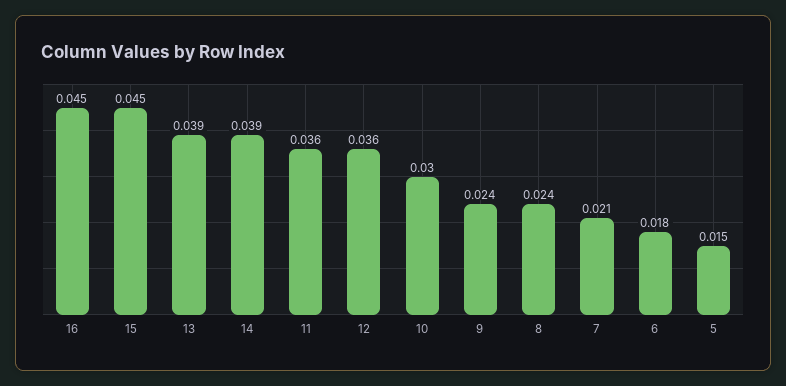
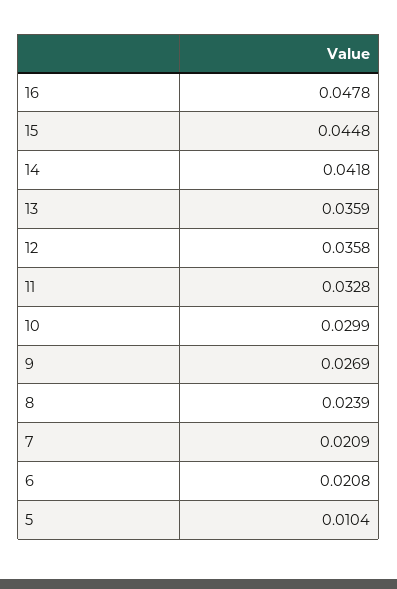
  {
-   "16": 0.045,
+   "16": 0.0478,
    "15": 0.0448,
-   "13": 0.039,
+   "13": 0.0359,
-   "14": 0.039,
+   "14": 0.0418,
-   "11": 0.036,
+   "11": 0.0328,
    "12": 0.0358,
    "10": 0.0299,
-   "9": 0.024,
+   "9": 0.0269,
    "8": 0.0239,
    "7": 0.0209,
-   "6": 0.018,
+   "6": 0.0208,
-   "5": 0.015
+   "5": 0.0104
  }

